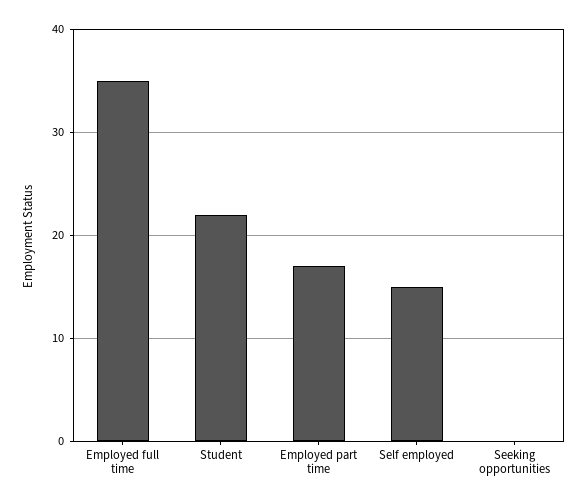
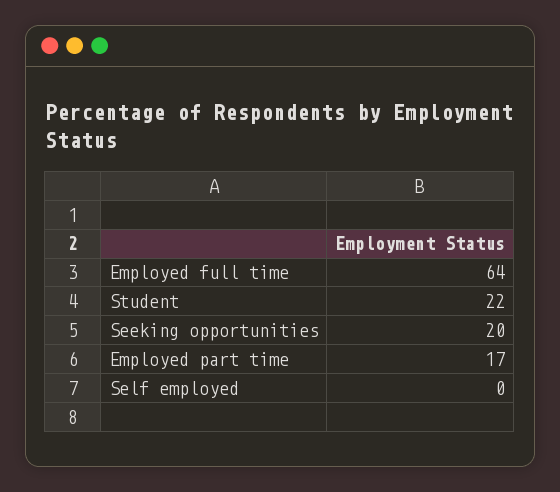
  {
-   "Employed full time": 35,
+   "Employed full time": 64,
    "Student": 22,
    "Employed part time": 17,
-   "Self employed": 15,
+   "Self employed": 0,
-   "Seeking opportunities": 0
+   "Seeking opportunities": 20
  }

